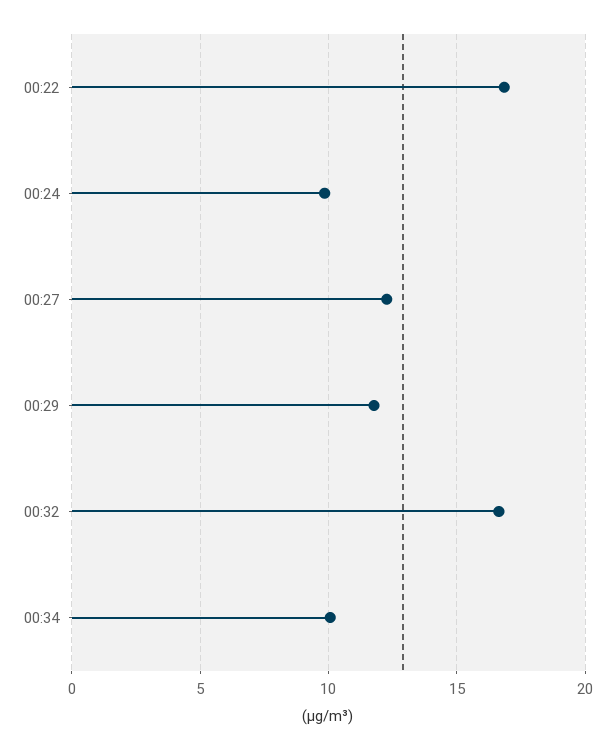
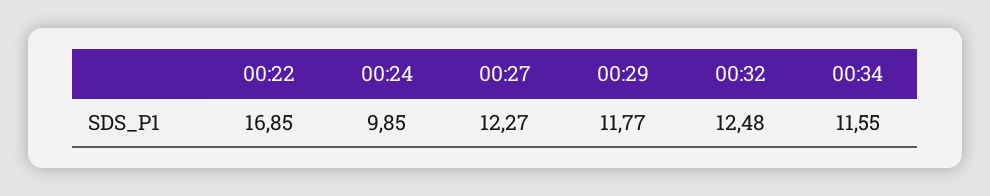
  {
    "00:22": 16.85,
    "00:24": 9.85,
    "00:27": 12.27,
    "00:29": 11.77,
-   "00:32": 16.5,
+   "00:32": 12.48,
-   "00:34": 10
+   "00:34": 11.55
  }

